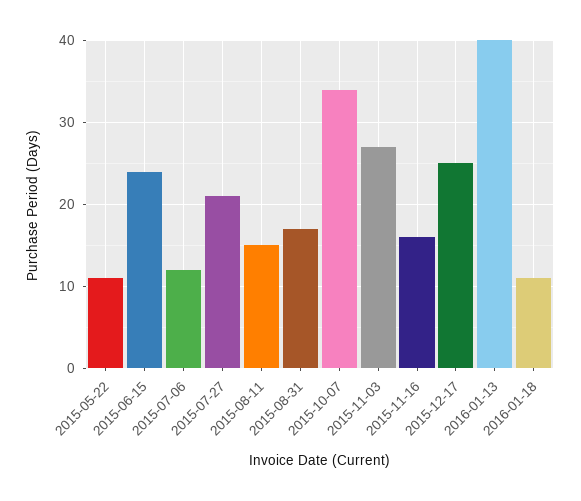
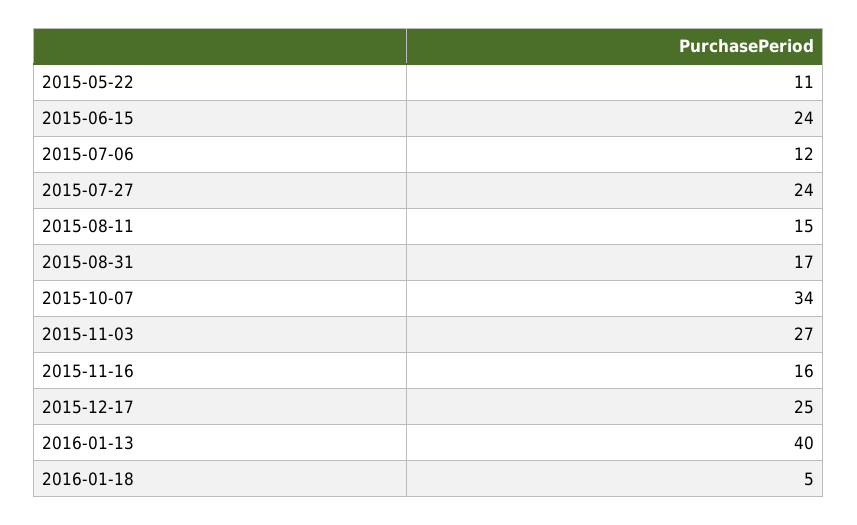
  {
    "2015-05-22": 11,
    "2015-06-15": 24,
    "2015-07-06": 12,
-   "2015-07-27": 21,
+   "2015-07-27": 24,
    "2015-08-11": 15,
    "2015-08-31": 17,
    "2015-10-07": 34,
    "2015-11-03": 27,
    "2015-11-16": 16,
    "2015-12-17": 25,
    "2016-01-13": 40,
-   "2016-01-18": 11
+   "2016-01-18": 5
  }

